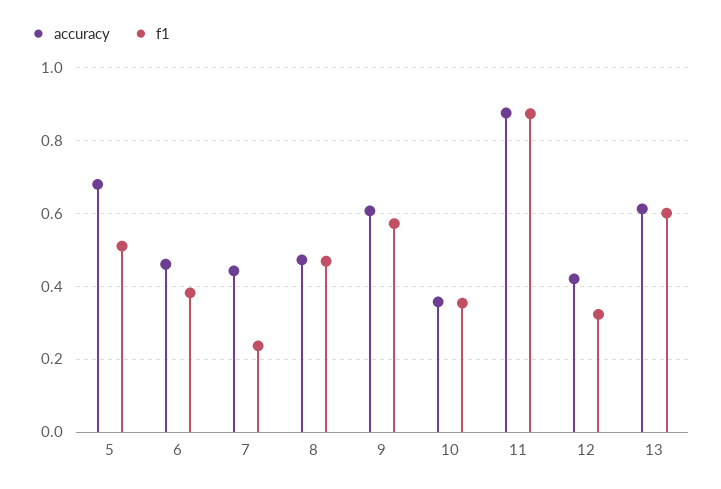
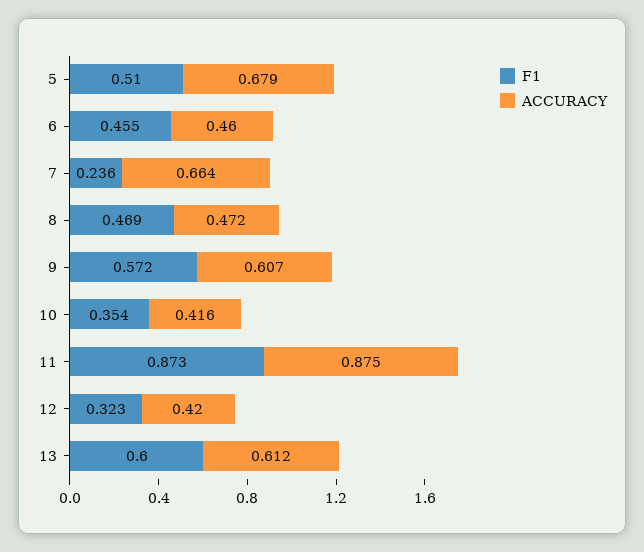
  {
    "accuracy": {
      "5": 0.679,
      "6": 0.46,
-     "7": 0.44,
+     "7": 0.664,
      "8": 0.472,
      "9": 0.607,
-     "10": 0.36,
+     "10": 0.416,
      "11": 0.875,
      "12": 0.42,
      "13": 0.612
    },
    "f1": {
      "5": 0.51,
-     "6": 0.38,
+     "6": 0.455,
      "7": 0.236,
      "8": 0.469,
      "9": 0.572,
      "10": 0.354,
      "11": 0.873,
      "12": 0.323,
      "13": 0.6
    }
  }

